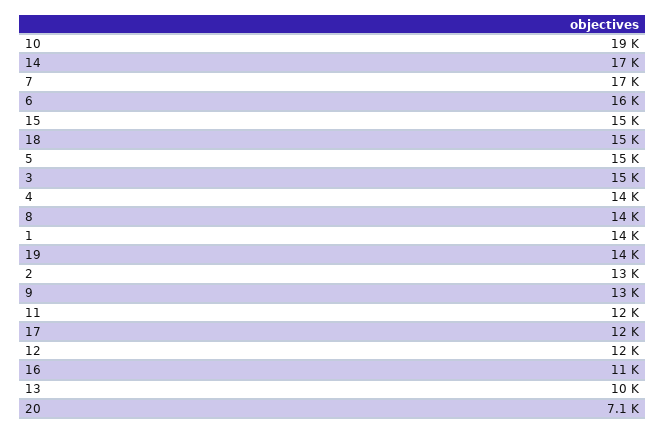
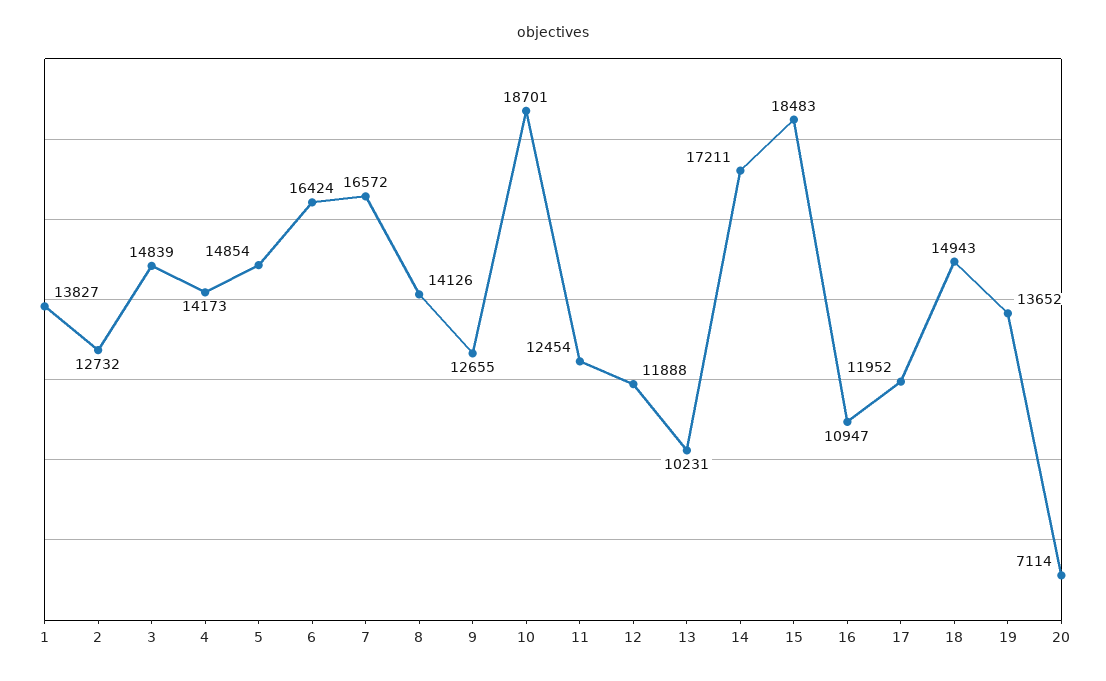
  {
    "10": 18701,
    "14": 17211,
    "7": 16572,
    "6": 16424,
-   "15": 15000,
+   "15": 18483,
    "18": 14943,
    "5": 14854,
    "3": 14839,
    "4": 14173,
    "8": 14126,
    "1": 13827,
    "19": 13652,
    "2": 12732,
    "9": 12655,
    "11": 12454,
    "17": 11952,
    "12": 11888,
    "16": 10947,
    "13": 10231,
    "20": 7114
  }

